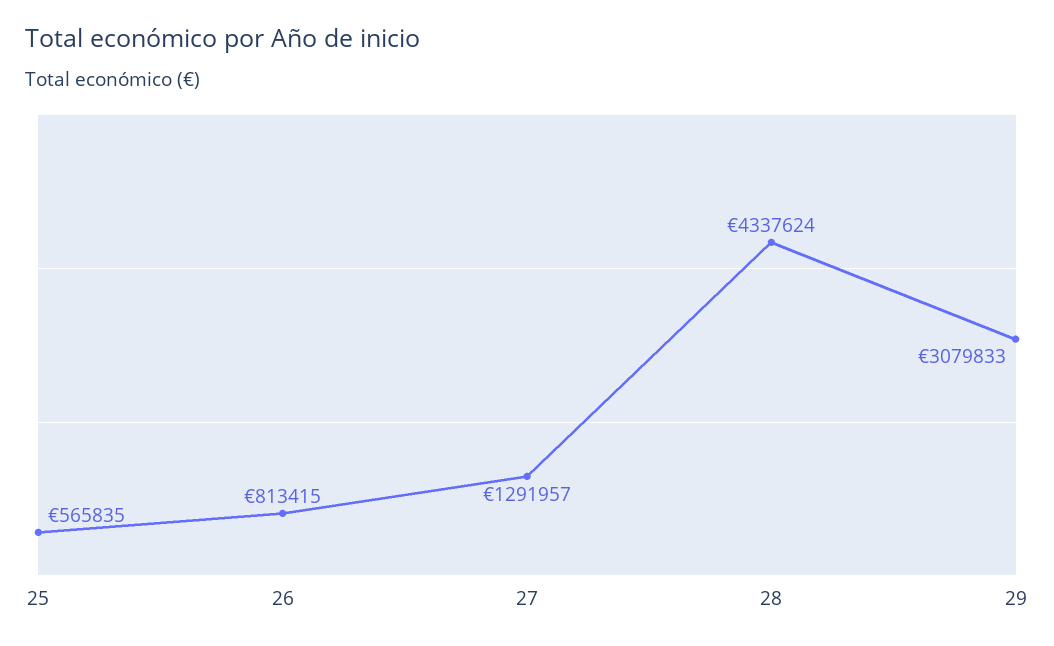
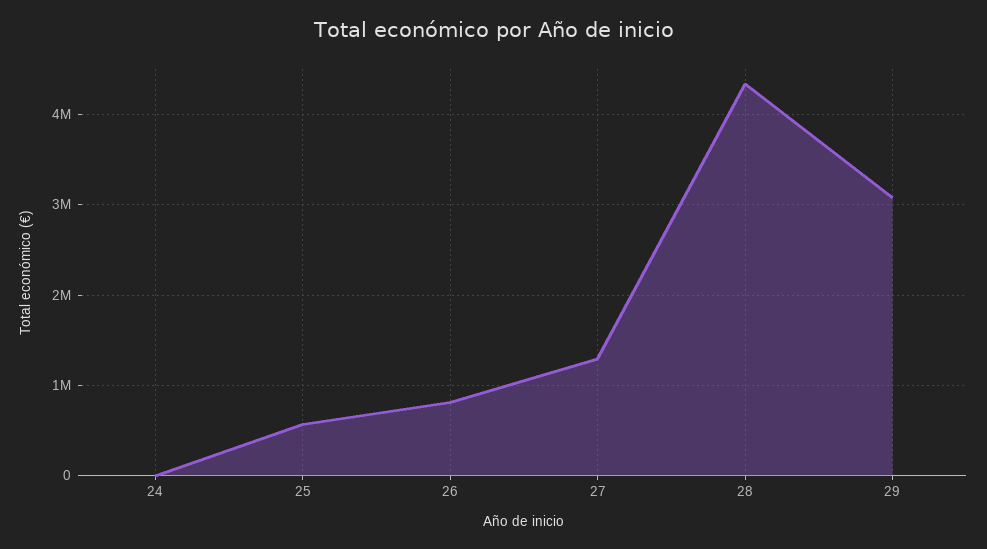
  {
    "25": 565835,
    "26": 813415,
    "27": 1291957,
    "28": 4337624,
-   "29": 3079833
+   "29": 3079833,
+   "24": 0
  }

